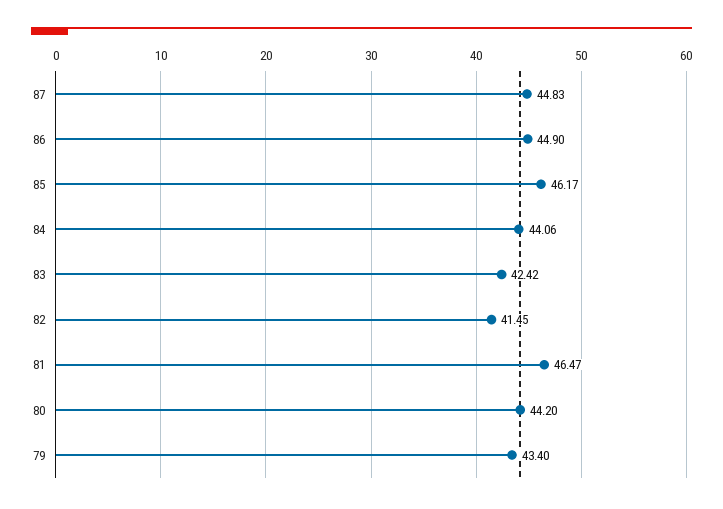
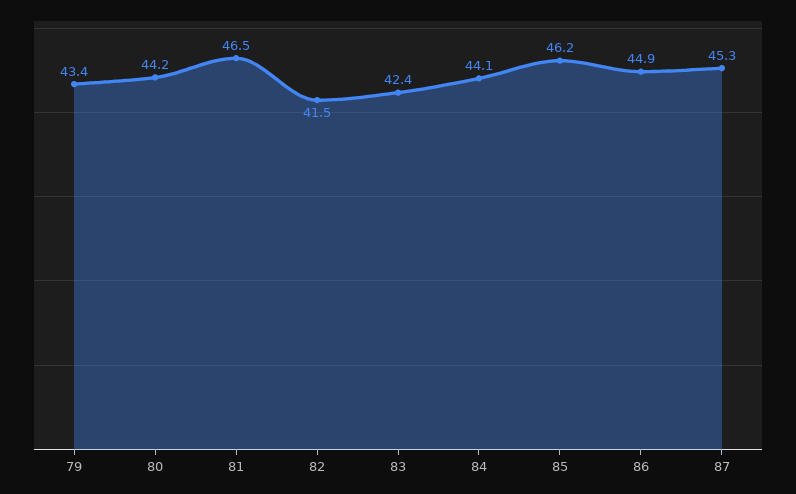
  {
-   "87": 44.83,
+   "87": 45.3,
    "86": 44.9,
    "85": 46.17,
    "84": 44.06,
    "83": 42.42,
    "82": 41.45,
    "81": 46.47,
    "80": 44.2,
    "79": 43.4
  }

